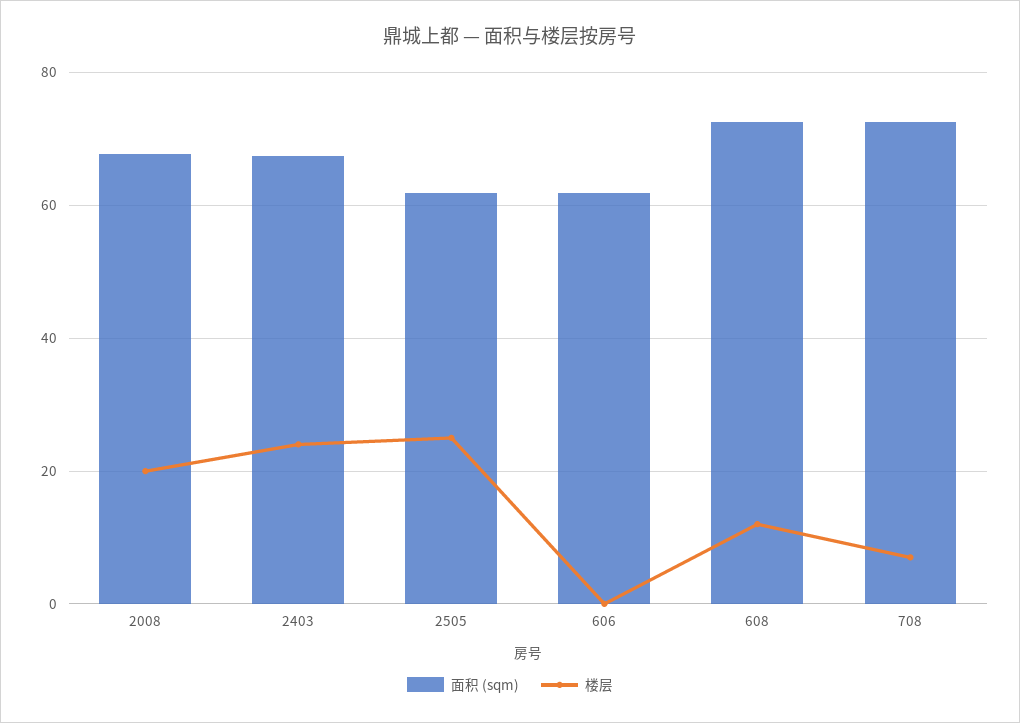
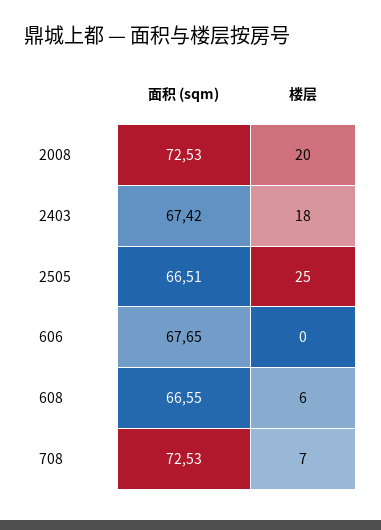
  {
    "面积 (sqm)": {
-     "2008": 68,
+     "2008": 72.53,
      "2403": 67.42,
-     "2505": 62,
+     "2505": 66.51,
-     "606": 62,
+     "606": 67.65,
-     "608": 72,
+     "608": 66.55,
      "708": 72.53
    },
    "楼层": {
      "2008": 20,
-     "2403": 24,
+     "2403": 18,
      "2505": 25,
      "606": 0,
-     "608": 12,
+     "608": 6,
      "708": 7
    }
  }

